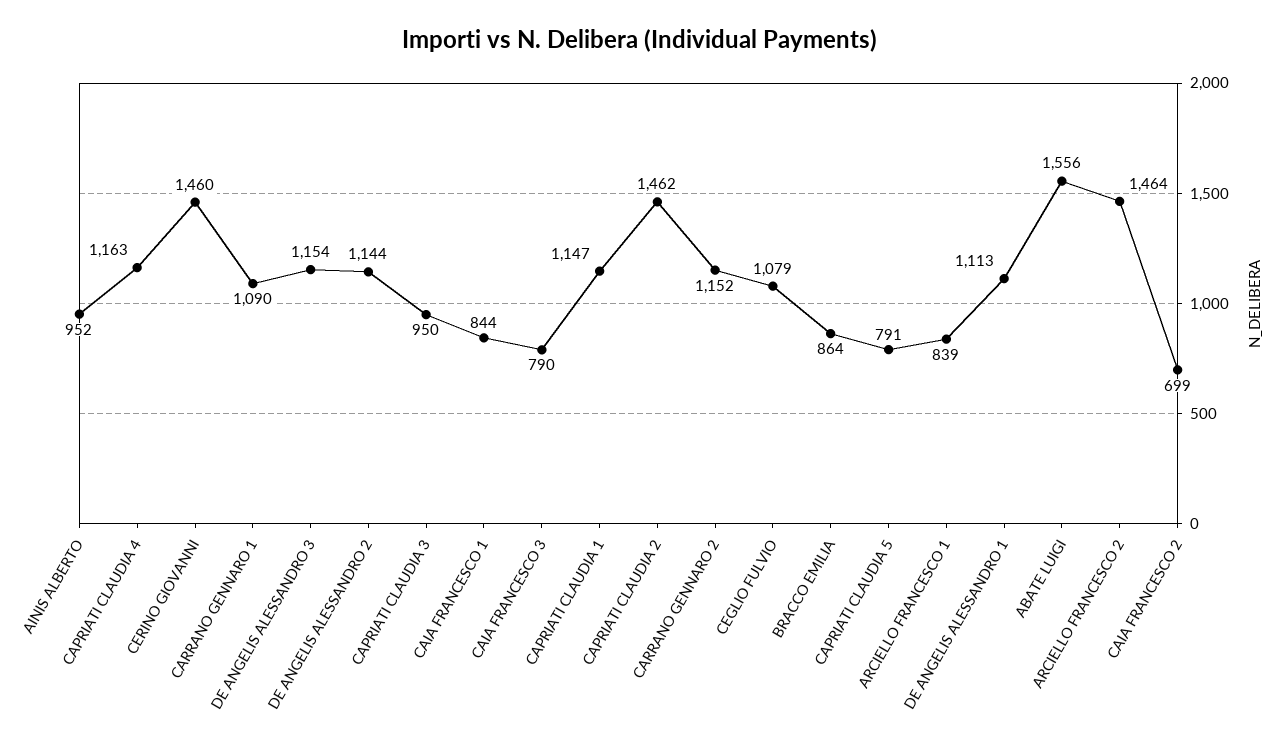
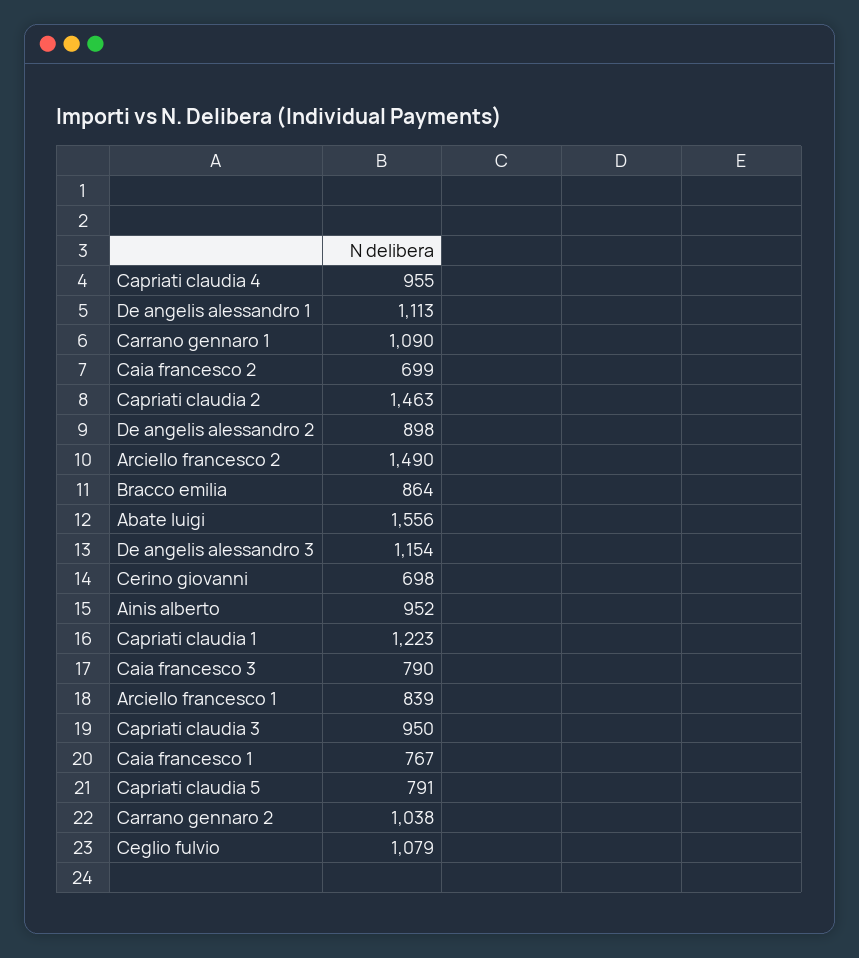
  {
    "AINIS ALBERTO": 952,
-   "CAPRIATI CLAUDIA 4": 1163,
+   "CAPRIATI CLAUDIA 4": 955,
-   "CERINO GIOVANNI": 1460,
+   "CERINO GIOVANNI": 698,
    "CARRANO GENNARO 1": 1090,
    "DE ANGELIS ALESSANDRO 3": 1154,
-   "DE ANGELIS ALESSANDRO 2": 1144,
+   "DE ANGELIS ALESSANDRO 2": 898,
    "CAPRIATI CLAUDIA 3": 950,
-   "CAIA FRANCESCO 1": 844,
+   "CAIA FRANCESCO 1": 767,
    "CAIA FRANCESCO 3": 790,
-   "CAPRIATI CLAUDIA 1": 1147,
+   "CAPRIATI CLAUDIA 1": 1223,
-   "CAPRIATI CLAUDIA 2": 1462,
+   "CAPRIATI CLAUDIA 2": 1463,
-   "CARRANO GENNARO 2": 1152,
+   "CARRANO GENNARO 2": 1038,
    "CEGLIO FULVIO": 1079,
    "BRACCO EMILIA": 864,
    "CAPRIATI CLAUDIA 5": 791,
    "ARCIELLO FRANCESCO 1": 839,
    "DE ANGELIS ALESSANDRO 1": 1113,
    "ABATE LUIGI": 1556,
-   "ARCIELLO FRANCESCO 2": 1464,
+   "ARCIELLO FRANCESCO 2": 1490,
    "CAIA FRANCESCO 2": 699
  }

